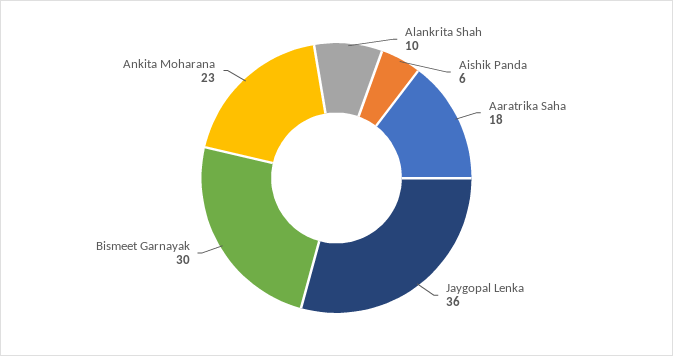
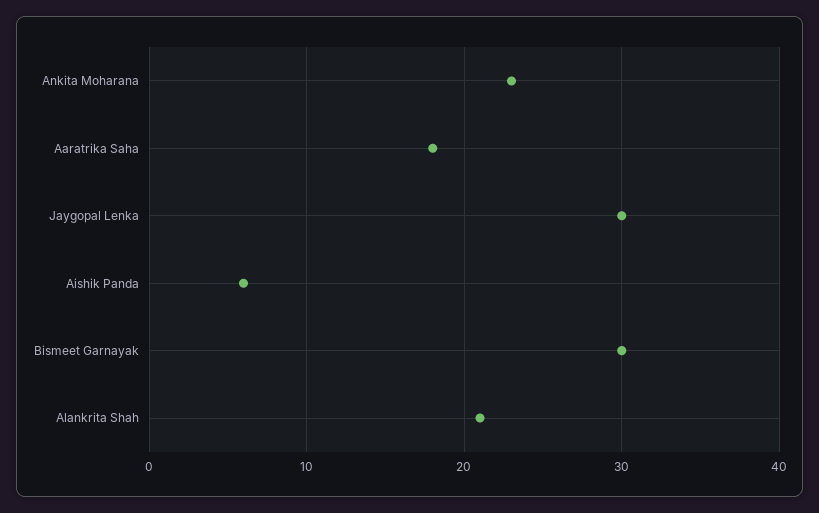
  {
-   "Alankrita Shah": 10,
+   "Alankrita Shah": 21,
    "Aishik Panda": 6,
    "Aaratrika Saha": 18,
-   "Jaygopal Lenka": 36,
+   "Jaygopal Lenka": 30,
    "Bismeet Garnayak": 30,
    "Ankita Moharana": 23
  }

